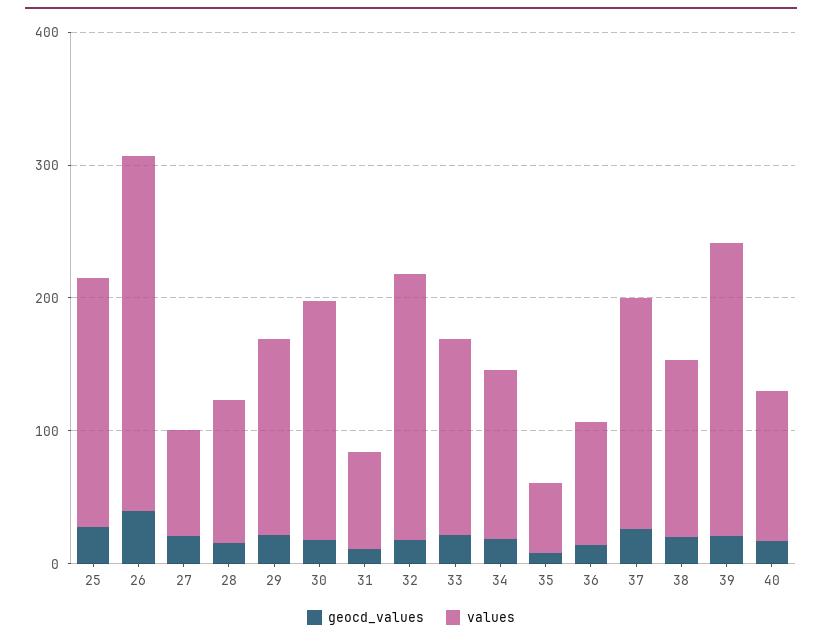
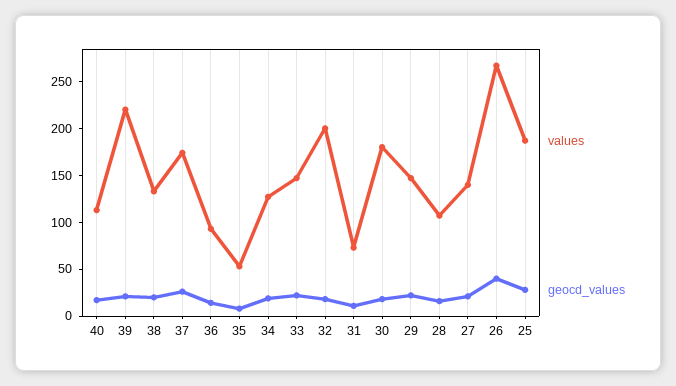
  {
    "geocd_values": {
      "25": 30,
      "26": 40,
      "27": 20,
      "28": 20,
      "29": 20,
      "30": 20,
      "31": 10,
      "32": 20,
      "33": 20,
      "34": 20,
      "35": 10,
      "36": 10,
      "37": 30,
      "38": 20,
      "39": 20,
      "40": 20
    },
    "values": {
      "25": 190,
      "26": 270,
-     "27": 80,
+     "27": 140,
      "28": 110,
      "29": 150,
      "30": 180,
      "31": 70,
      "32": 200,
      "33": 150,
      "34": 130,
      "35": 50,
      "36": 90,
      "37": 170,
      "38": 130,
      "39": 220,
      "40": 110
    }
  }

